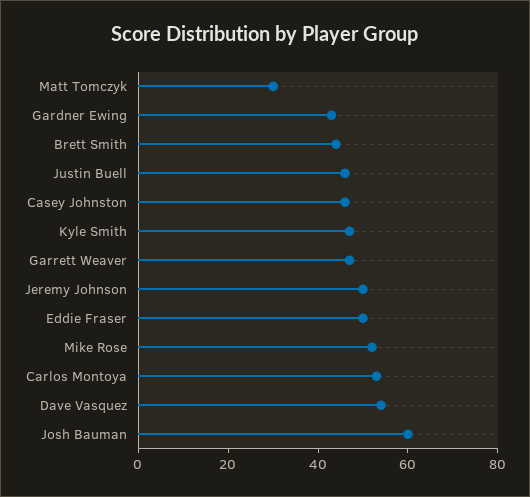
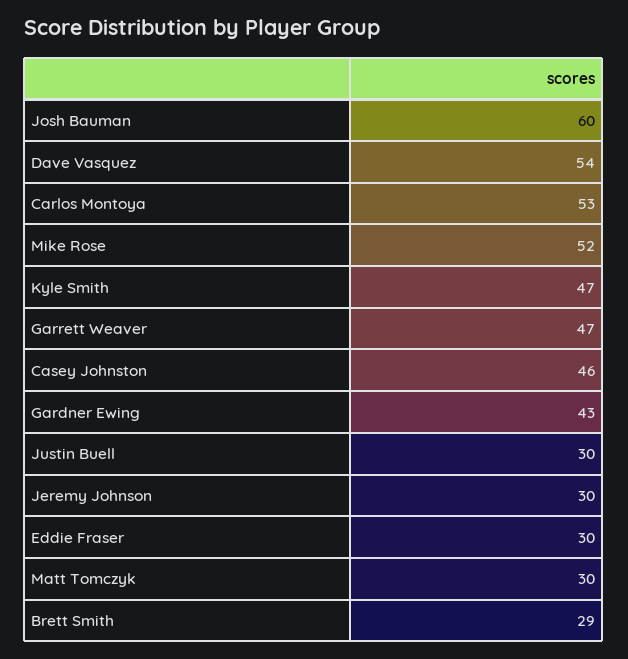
  {
    "Matt Tomczyk": 30,
    "Gardner Ewing": 43,
-   "Brett Smith": 45,
+   "Brett Smith": 29,
-   "Justin Buell": 45,
+   "Justin Buell": 30,
    "Casey Johnston": 46,
    "Kyle Smith": 47,
    "Garrett Weaver": 47,
-   "Jeremy Johnson": 50,
+   "Jeremy Johnson": 30,
-   "Eddie Fraser": 50,
+   "Eddie Fraser": 30,
    "Mike Rose": 52,
    "Carlos Montoya": 53,
    "Dave Vasquez": 54,
    "Josh Bauman": 60
  }

